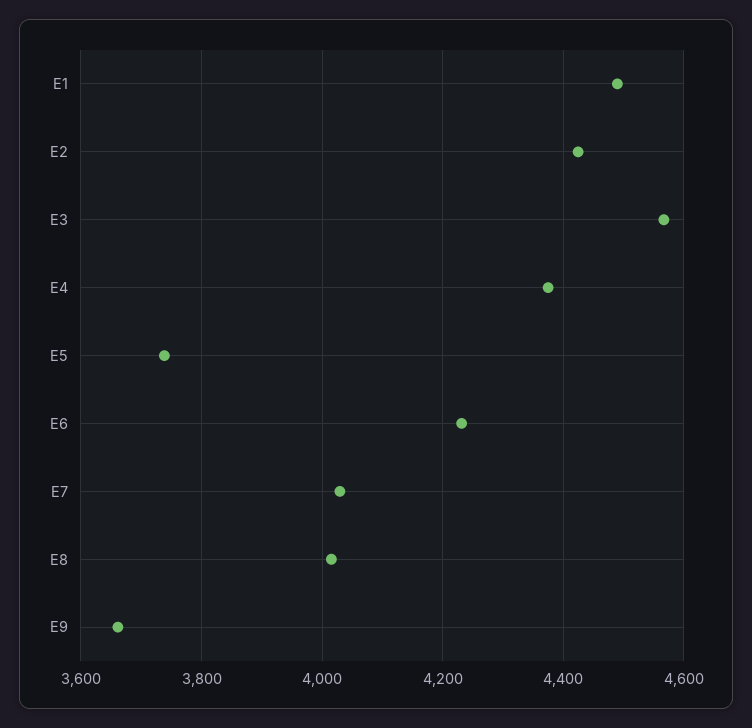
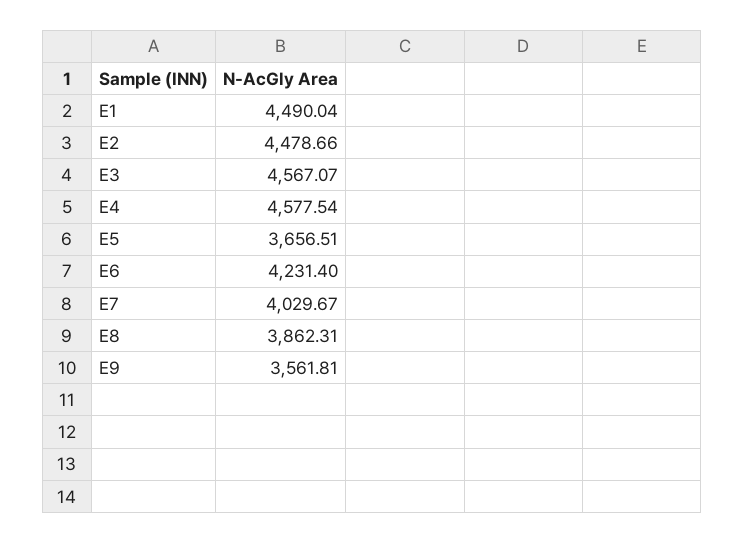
  {
    "E1": 4490.04,
-   "E2": 4420,
+   "E2": 4478.66,
    "E3": 4567.07,
-   "E4": 4380,
+   "E4": 4577.54,
-   "E5": 3740,
+   "E5": 3656.51,
    "E6": 4231.4,
    "E7": 4029.67,
-   "E8": 4020,
+   "E8": 3862.31,
-   "E9": 3660
+   "E9": 3561.81
  }

